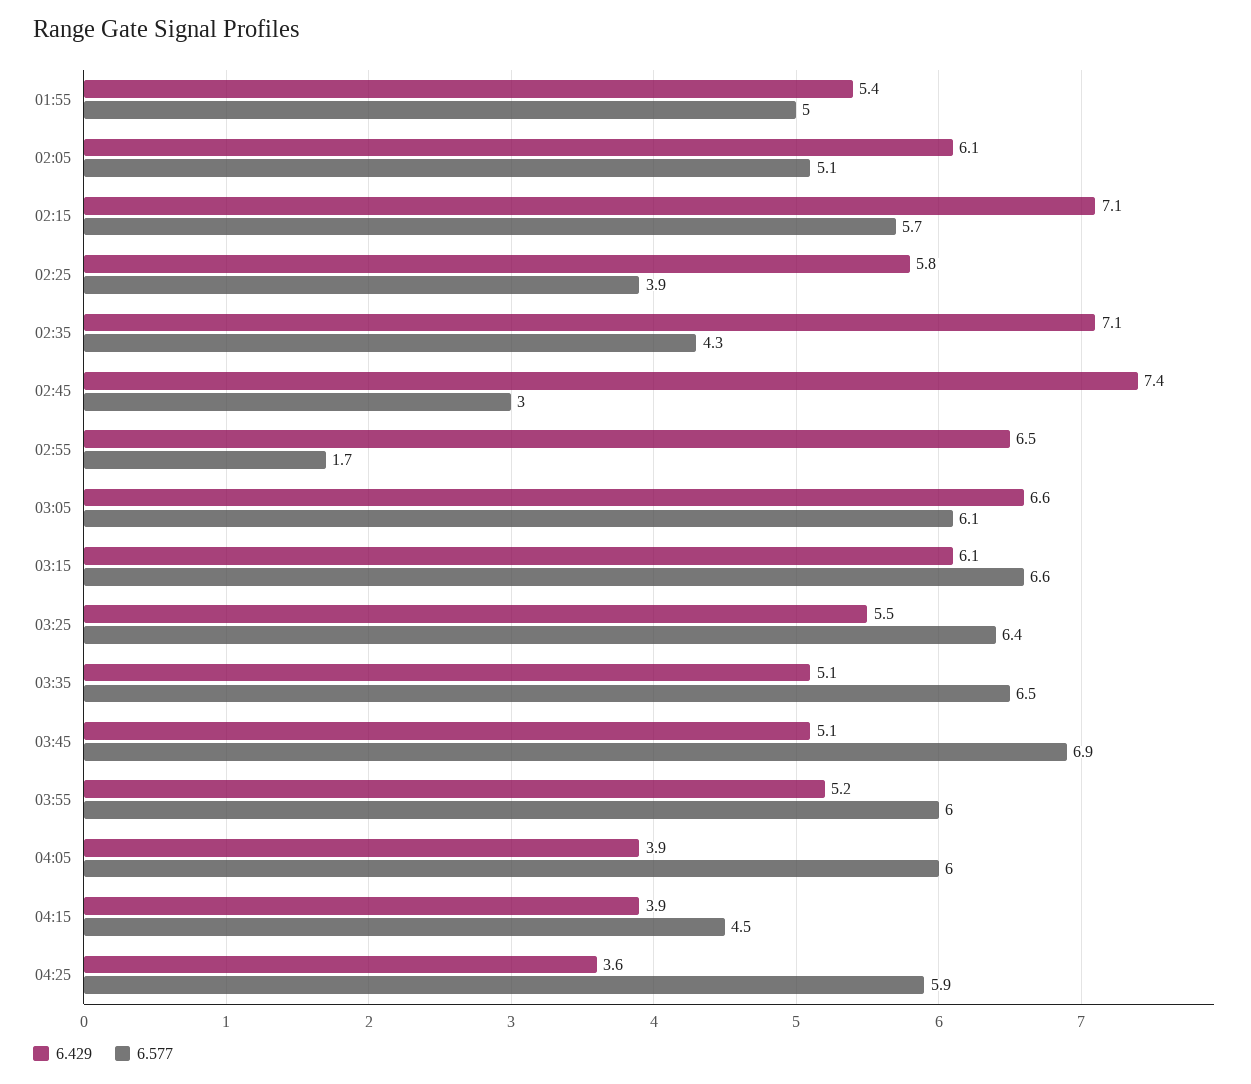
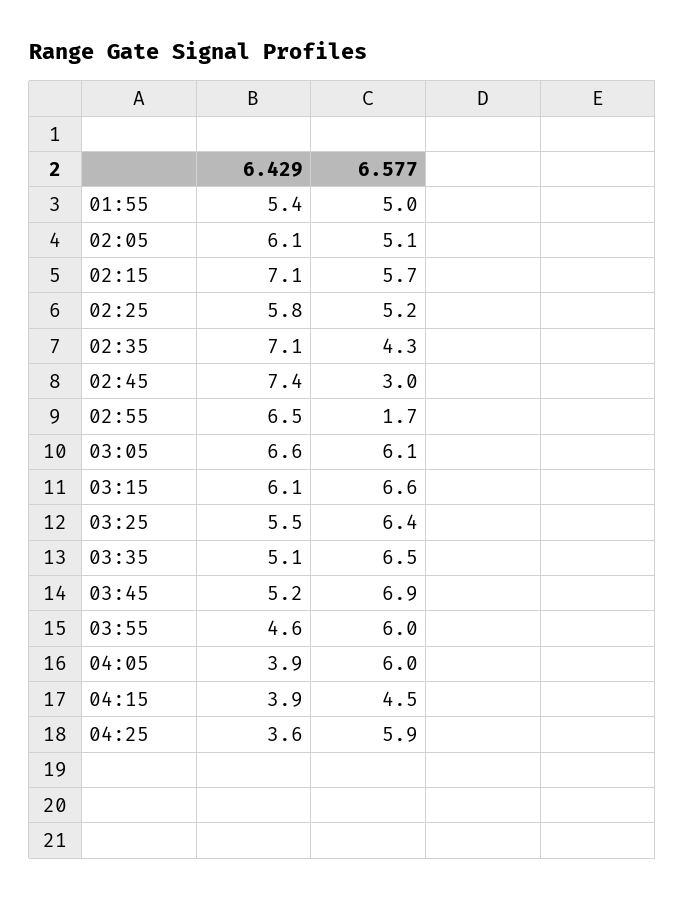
  {
    "6.429": {
      "01:55": 5.4,
      "02:05": 6.1,
      "02:15": 7.1,
      "02:25": 5.8,
      "02:35": 7.1,
      "02:45": 7.4,
      "02:55": 6.5,
      "03:05": 6.6,
      "03:15": 6.1,
      "03:25": 5.5,
      "03:35": 5.1,
-     "03:45": 5.1,
+     "03:45": 5.2,
-     "03:55": 5.2,
+     "03:55": 4.6,
      "04:05": 3.9,
      "04:15": 3.9,
      "04:25": 3.6
    },
    "6.577": {
      "01:55": 5,
      "02:05": 5.1,
      "02:15": 5.7,
-     "02:25": 3.9,
+     "02:25": 5.2,
      "02:35": 4.3,
      "02:45": 3,
      "02:55": 1.7,
      "03:05": 6.1,
      "03:15": 6.6,
      "03:25": 6.4,
      "03:35": 6.5,
      "03:45": 6.9,
      "03:55": 6,
      "04:05": 6,
      "04:15": 4.5,
      "04:25": 5.9
    }
  }

